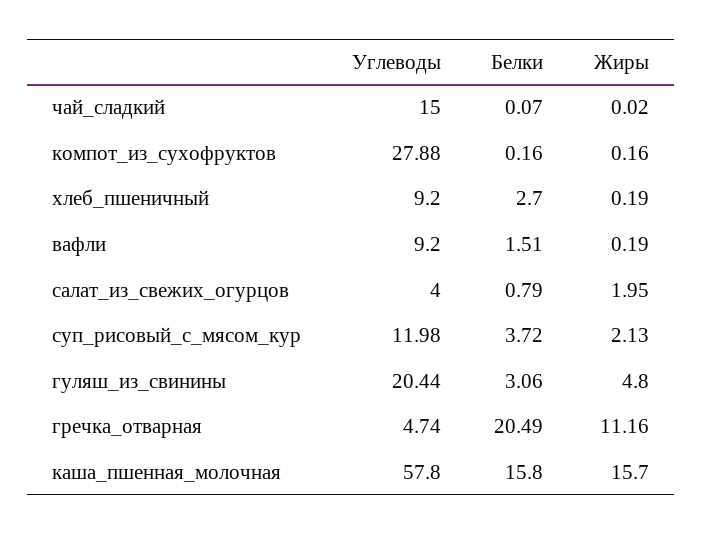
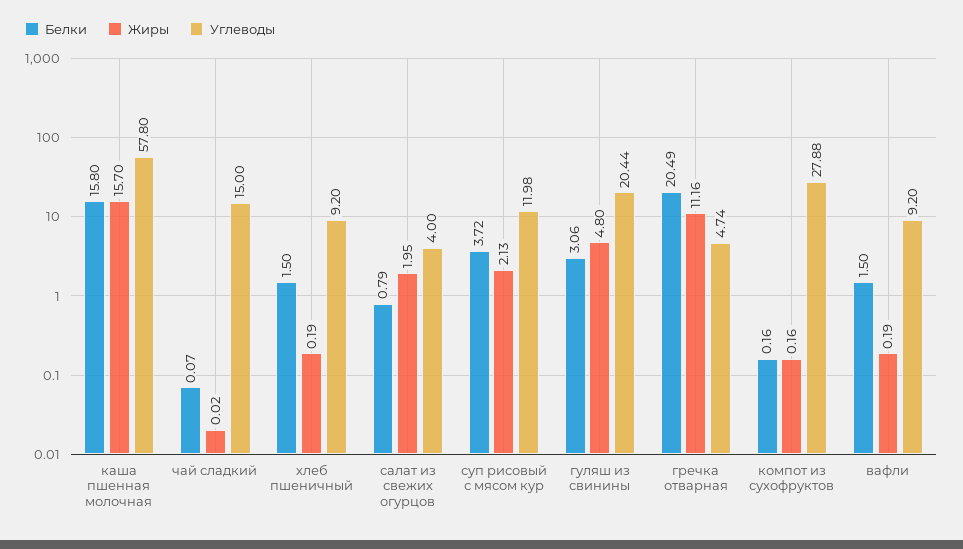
  {
    "Углеводы": {
      "чай_сладкий": 15,
      "компот_из_сухофруктов": 27.88,
      "хлеб_пшеничный": 9.2,
      "вафли": 9.2,
      "салат_из_свежих_огурцов": 4,
      "суп_рисовый_с_мясом_кур": 11.98,
      "гуляш_из_свинины": 20.44,
      "гречка_отварная": 4.74,
      "каша_пшенная_молочная": 57.8
    },
    "Белки": {
      "чай_сладкий": 0.07,
      "компот_из_сухофруктов": 0.16,
-     "хлеб_пшеничный": 2.7,
+     "хлеб_пшеничный": 1.5,
-     "вафли": 1.51,
+     "вафли": 1.5,
      "салат_из_свежих_огурцов": 0.79,
      "суп_рисовый_с_мясом_кур": 3.72,
      "гуляш_из_свинины": 3.06,
      "гречка_отварная": 20.49,
      "каша_пшенная_молочная": 15.8
    },
    "Жиры": {
      "чай_сладкий": 0.02,
      "компот_из_сухофруктов": 0.16,
      "хлеб_пшеничный": 0.19,
      "вафли": 0.19,
      "салат_из_свежих_огурцов": 1.95,
      "суп_рисовый_с_мясом_кур": 2.13,
      "гуляш_из_свинины": 4.8,
      "гречка_отварная": 11.16,
      "каша_пшенная_молочная": 15.7
    }
  }

